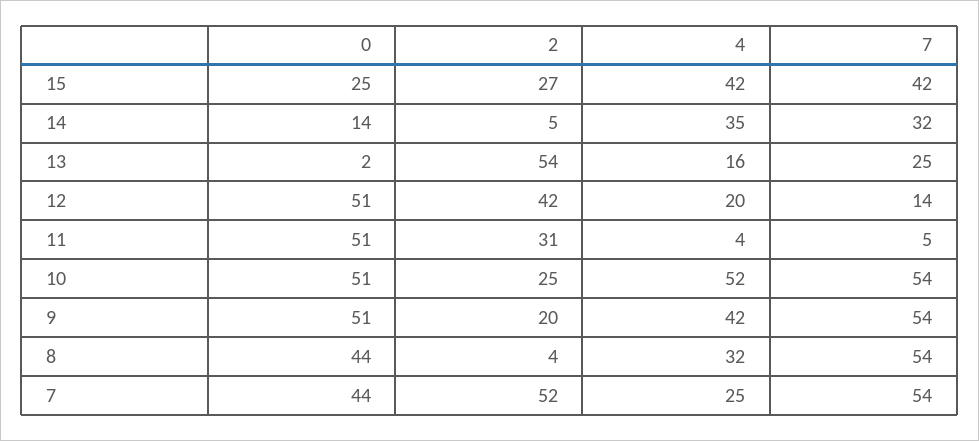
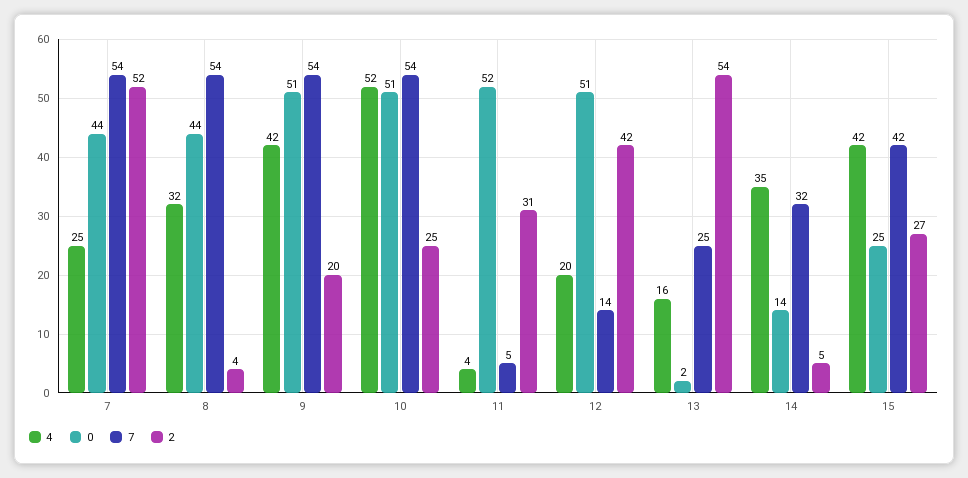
  {
    "0": {
      "15": 25,
      "14": 14,
      "13": 2,
      "12": 51,
-     "11": 51,
+     "11": 52,
      "10": 51,
      "9": 51,
      "8": 44,
      "7": 44
    },
    "2": {
      "15": 27,
      "14": 5,
      "13": 54,
      "12": 42,
      "11": 31,
      "10": 25,
      "9": 20,
      "8": 4,
      "7": 52
    },
    "4": {
      "15": 42,
      "14": 35,
      "13": 16,
      "12": 20,
      "11": 4,
      "10": 52,
      "9": 42,
      "8": 32,
      "7": 25
    },
    "7": {
      "15": 42,
      "14": 32,
      "13": 25,
      "12": 14,
      "11": 5,
      "10": 54,
      "9": 54,
      "8": 54,
      "7": 54
    }
  }

